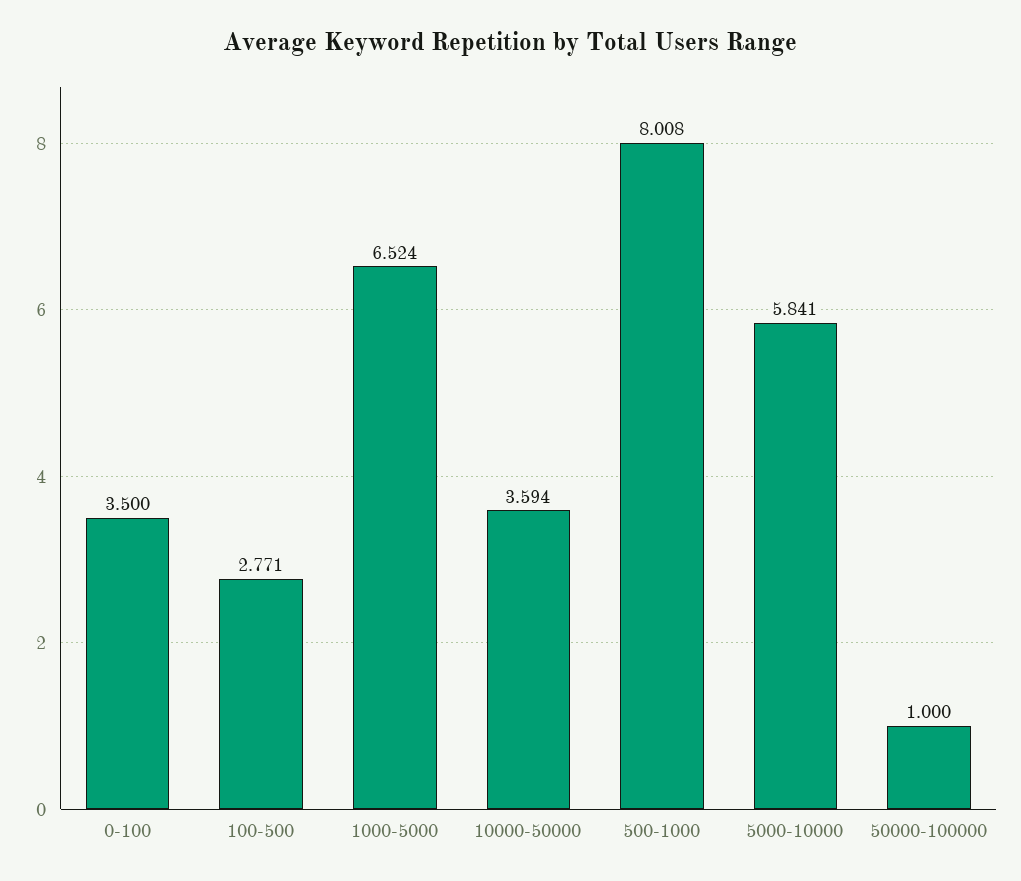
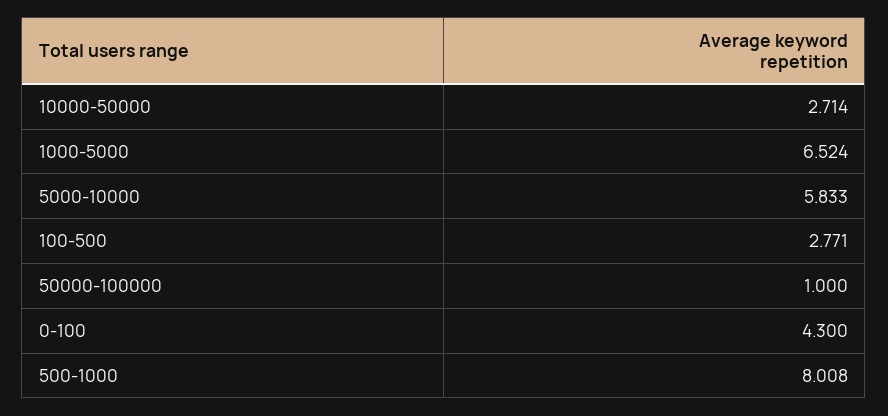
  {
-   "0-100": 3.5,
+   "0-100": 4.3,
    "100-500": 2.771,
    "1000-5000": 6.524,
-   "10000-50000": 3.594,
+   "10000-50000": 2.714,
    "500-1000": 8.008,
-   "5000-10000": 5.841,
+   "5000-10000": 5.833,
    "50000-100000": 1
  }

